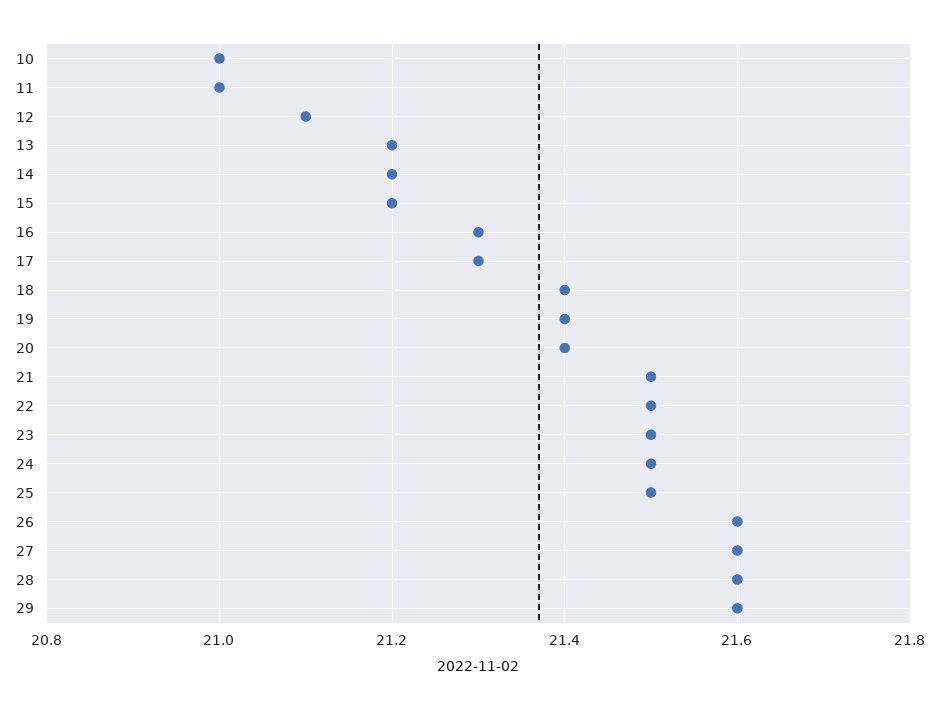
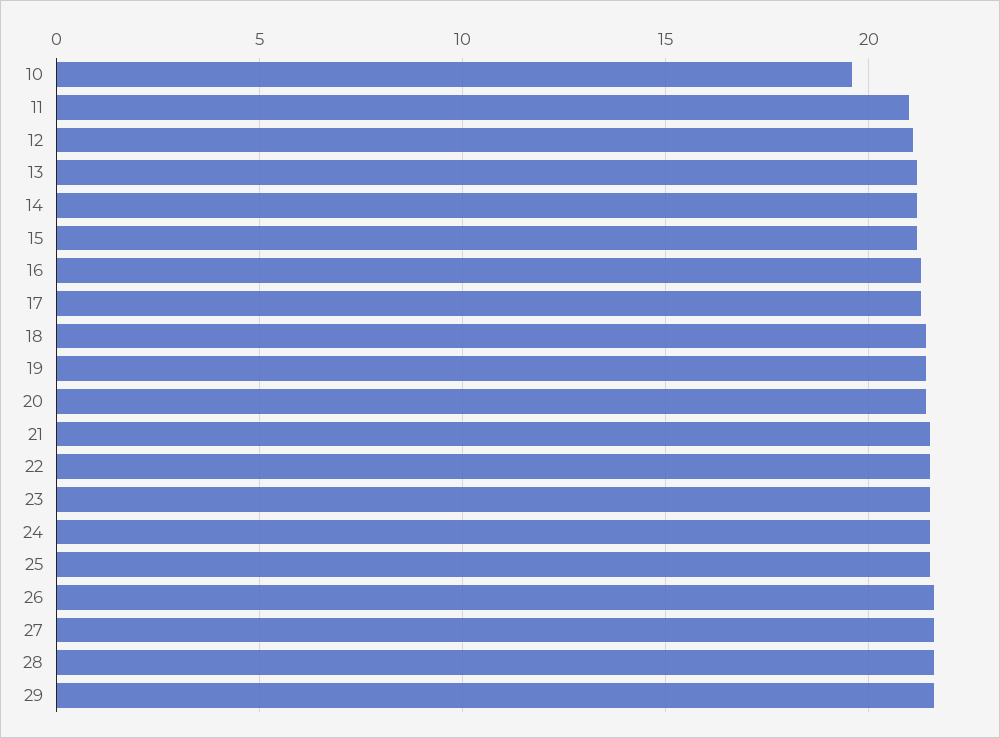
  {
-   "10": 21,
+   "10": 19.5,
    "11": 21,
    "12": 21.1,
    "13": 21.2,
    "14": 21.2,
    "15": 21.2,
    "16": 21.3,
    "17": 21.3,
    "18": 21.4,
    "19": 21.4,
    "20": 21.4,
    "21": 21.5,
    "22": 21.5,
    "23": 21.5,
    "24": 21.5,
    "25": 21.5,
    "26": 21.6,
    "27": 21.6,
    "28": 21.6,
    "29": 21.6
  }

